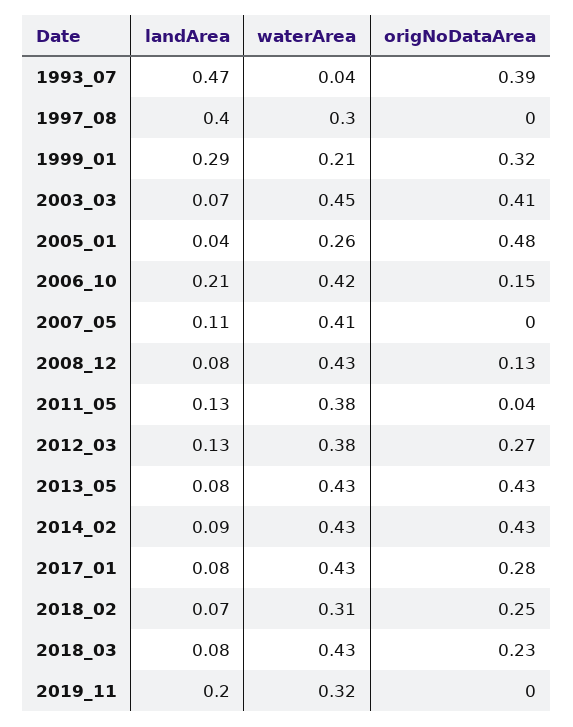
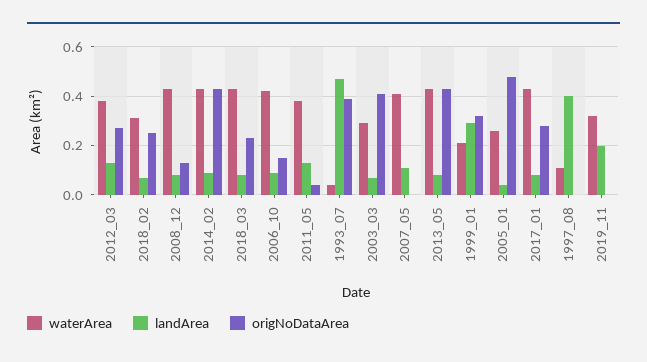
  {
    "landArea": {
      "1993_07": 0.47,
      "1997_08": 0.4,
      "1999_01": 0.29,
      "2003_03": 0.07,
      "2005_01": 0.04,
-     "2006_10": 0.21,
+     "2006_10": 0.1,
      "2007_05": 0.11,
      "2008_12": 0.08,
      "2011_05": 0.13,
      "2012_03": 0.13,
      "2013_05": 0.08,
      "2014_02": 0.09,
      "2017_01": 0.08,
      "2018_02": 0.07,
      "2018_03": 0.08,
      "2019_11": 0.2
    },
    "waterArea": {
      "1993_07": 0.04,
-     "1997_08": 0.3,
+     "1997_08": 0.1,
      "1999_01": 0.21,
-     "2003_03": 0.45,
+     "2003_03": 0.3,
      "2005_01": 0.26,
      "2006_10": 0.42,
      "2007_05": 0.41,
      "2008_12": 0.43,
      "2011_05": 0.38,
      "2012_03": 0.38,
      "2013_05": 0.43,
      "2014_02": 0.43,
      "2017_01": 0.43,
      "2018_02": 0.31,
      "2018_03": 0.43,
      "2019_11": 0.32
    },
    "origNoDataArea": {
      "1993_07": 0.39,
      "1997_08": 0,
      "1999_01": 0.32,
      "2003_03": 0.41,
      "2005_01": 0.48,
      "2006_10": 0.15,
      "2007_05": 0,
      "2008_12": 0.13,
      "2011_05": 0.04,
      "2012_03": 0.27,
      "2013_05": 0.43,
      "2014_02": 0.43,
      "2017_01": 0.28,
      "2018_02": 0.25,
      "2018_03": 0.23,
      "2019_11": 0
    }
  }

